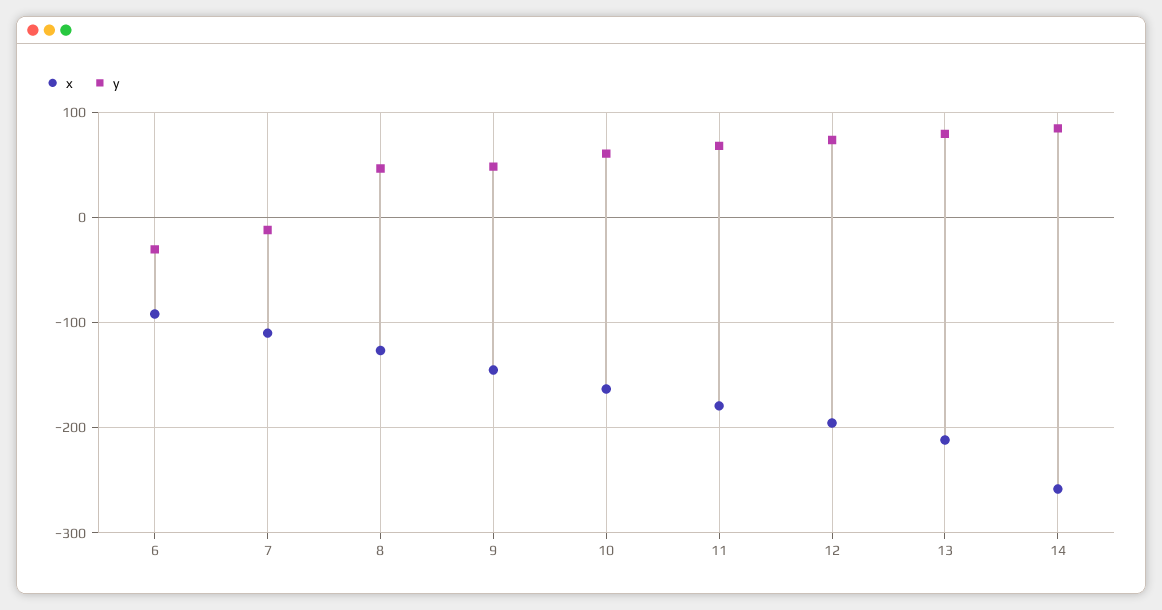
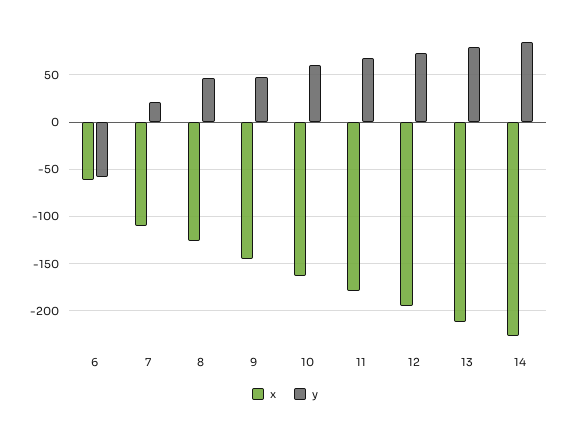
  {
    "x": {
-     "6": -90,
+     "6": -60,
      "7": -110,
      "8": -130,
      "9": -150,
      "10": -160,
      "11": -180,
      "12": -200,
      "13": -210,
-     "14": -260
+     "14": -230
    },
    "y": {
-     "6": -30,
+     "6": -60,
-     "7": -10,
+     "7": 20,
      "8": 50,
      "9": 50,
      "10": 60,
      "11": 70,
      "12": 70,
      "13": 80,
      "14": 80
    }
  }

